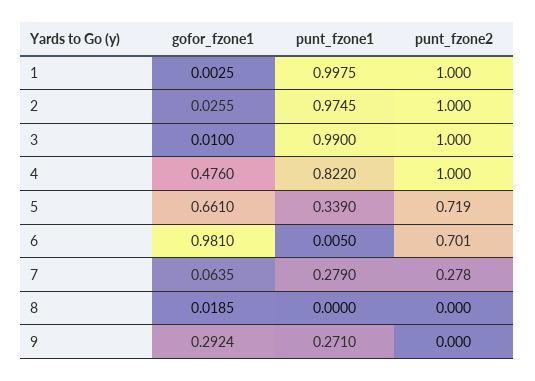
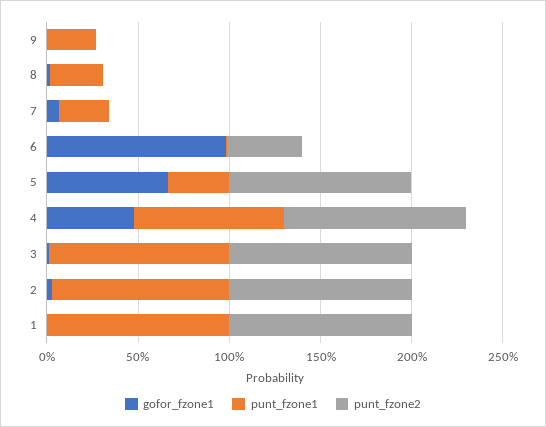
  {
    "gofor_fzone1": {
      "1": 0.0025,
      "2": 0.0255,
      "3": 0.01,
      "4": 0.476,
      "5": 0.661,
      "6": 0.981,
      "7": 0.0635,
      "8": 0.0185,
-     "9": 0.2924
+     "9": 0
    },
    "punt_fzone1": {
      "1": 0.9975,
      "2": 0.9745,
      "3": 0.99,
      "4": 0.822,
      "5": 0.339,
      "6": 0.005,
      "7": 0.279,
-     "8": 0,
+     "8": 0.3,
      "9": 0.271
    },
    "punt_fzone2": {
      "1": 1,
      "2": 1,
      "3": 1,
      "4": 1,
-     "5": 0.719,
+     "5": 1,
-     "6": 0.701,
+     "6": 0.4,
-     "7": 0.278,
+     "7": 0,
      "8": 0,
      "9": 0
    }
  }

